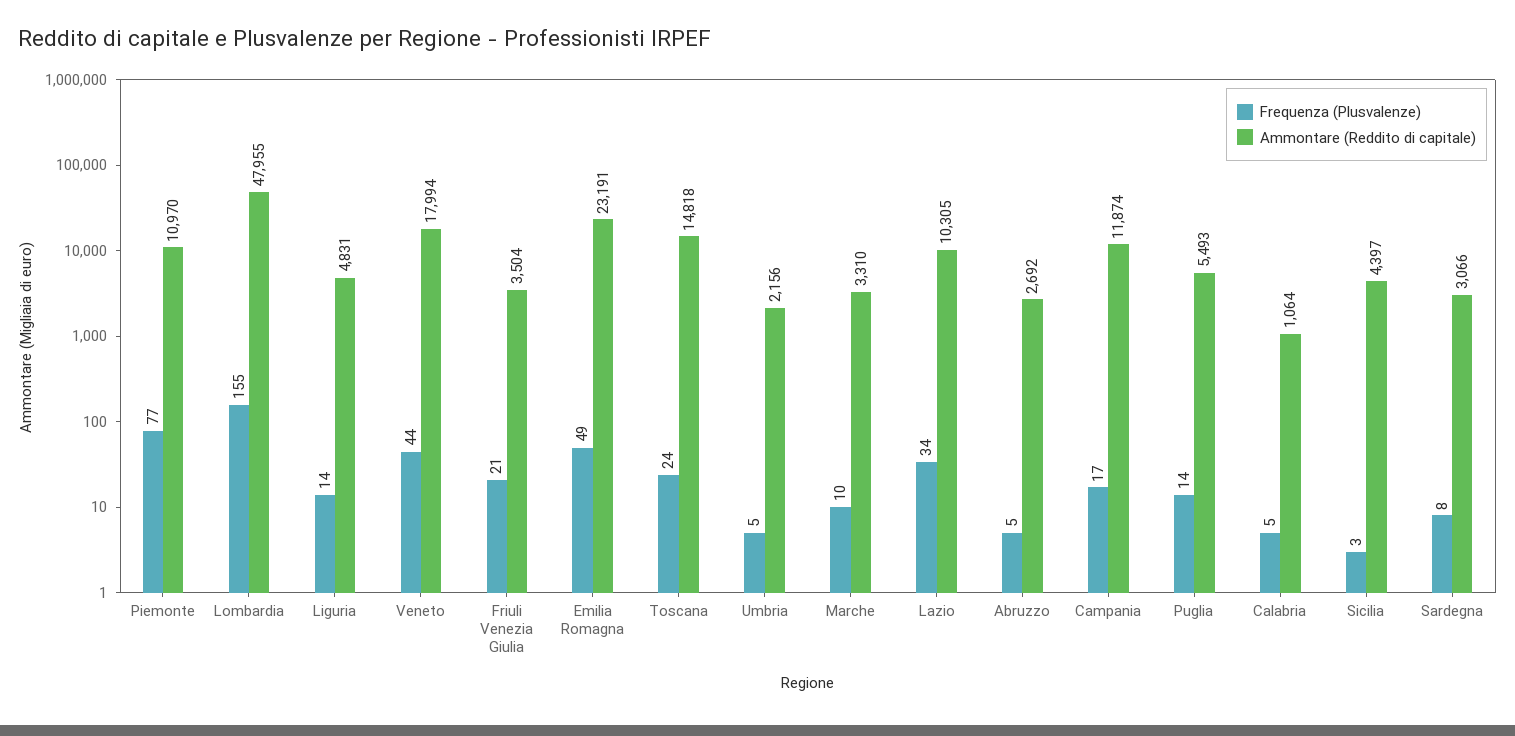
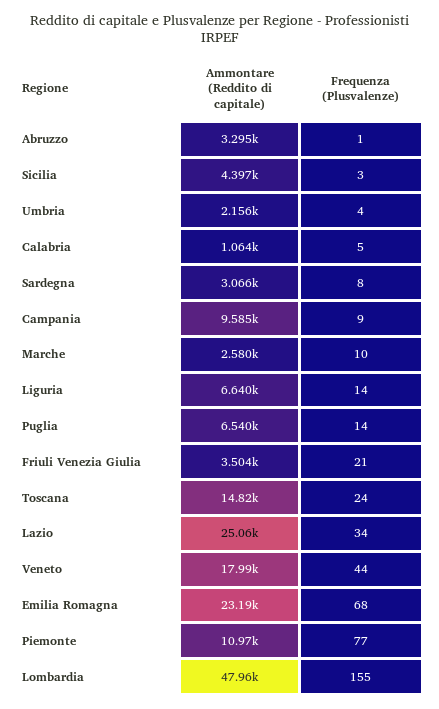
  {
    "Frequenza (Plusvalenze)": {
      "Piemonte": 77,
      "Lombardia": 155,
      "Liguria": 14,
      "Veneto": 44,
      "Friuli Venezia Giulia": 21,
-     "Emilia Romagna": 49,
+     "Emilia Romagna": 68,
      "Toscana": 24,
-     "Umbria": 5,
+     "Umbria": 4,
      "Marche": 10,
      "Lazio": 34,
-     "Abruzzo": 5,
+     "Abruzzo": 1,
-     "Campania": 17,
+     "Campania": 9,
      "Puglia": 14,
      "Calabria": 5,
      "Sicilia": 3,
      "Sardegna": 8
    },
    "Ammontare (Reddito di capitale)": {
      "Piemonte": 10970,
      "Lombardia": 47955,
-     "Liguria": 4831,
+     "Liguria": 6640,
      "Veneto": 17994,
      "Friuli Venezia Giulia": 3504,
      "Emilia Romagna": 23191,
      "Toscana": 14818,
      "Umbria": 2156,
-     "Marche": 3310,
+     "Marche": 2580,
-     "Lazio": 10305,
+     "Lazio": 25060,
-     "Abruzzo": 2692,
+     "Abruzzo": 3295,
-     "Campania": 11874,
+     "Campania": 9585,
-     "Puglia": 5493,
+     "Puglia": 6540,
      "Calabria": 1064,
      "Sicilia": 4397,
      "Sardegna": 3066
    }
  }

